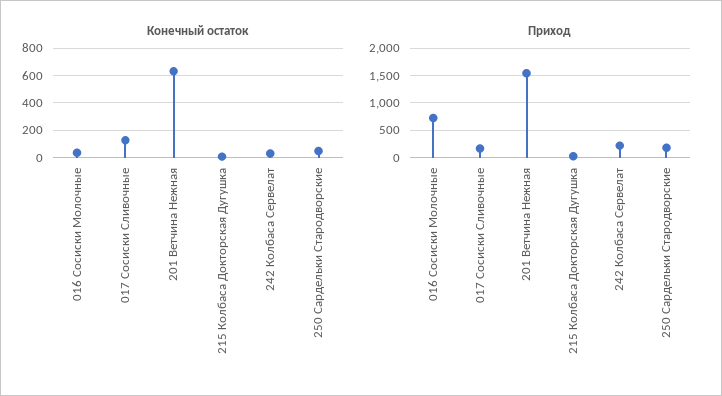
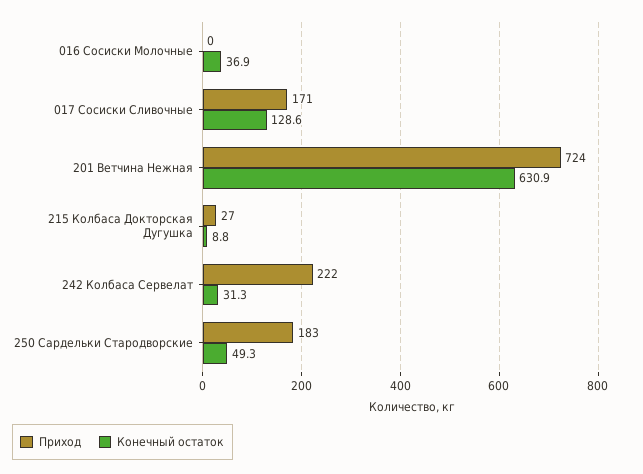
  {
    "Конечный остаток": {
      "016 Сосиски Молочные": 36.9,
      "017 Сосиски Сливочные": 128.6,
      "201 Ветчина Нежная": 630.9,
      "215 Колбаса Докторская Дугушка": 8.8,
      "242 Колбаса Сервелат": 31.3,
      "250 Сардельки Стародворские": 49.3
    },
    "Приход": {
-     "016 Сосиски Молочные": 750,
+     "016 Сосиски Молочные": 0,
      "017 Сосиски Сливочные": 171,
-     "201 Ветчина Нежная": 1500,
+     "201 Ветчина Нежная": 724,
      "215 Колбаса Докторская Дугушка": 27,
      "242 Колбаса Сервелат": 222,
      "250 Сардельки Стародворские": 183
    }
  }

